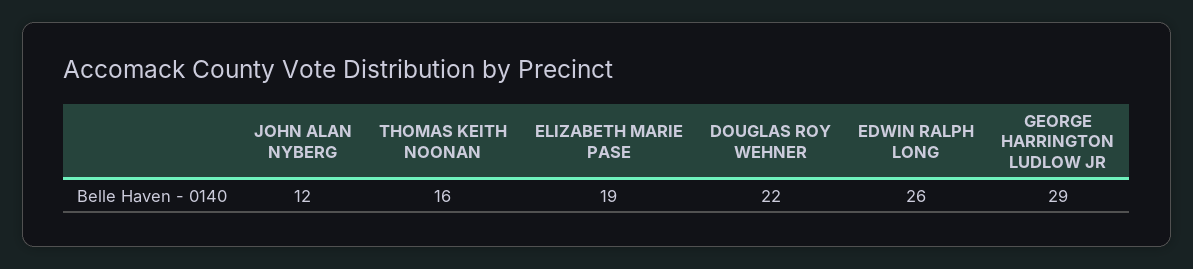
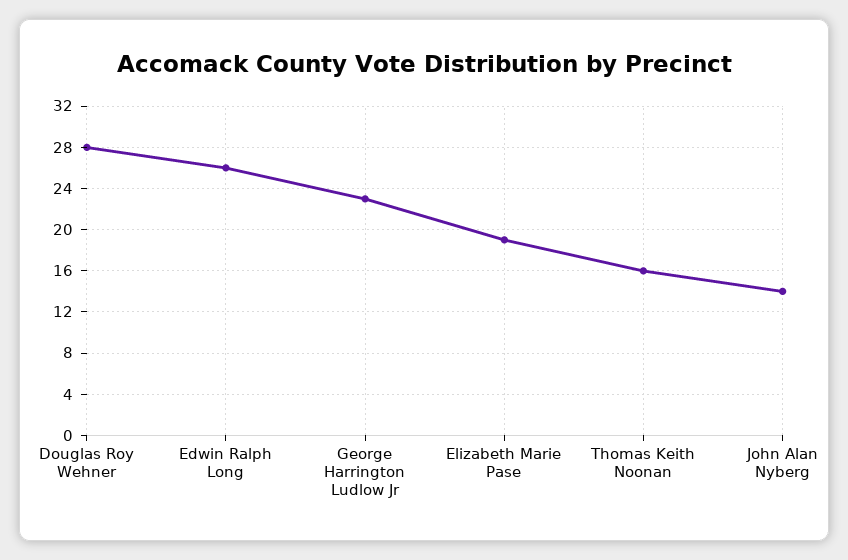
  {
-   "JOHN ALAN NYBERG": 12,
+   "JOHN ALAN NYBERG": 14,
    "THOMAS KEITH NOONAN": 16,
    "ELIZABETH MARIE PASE": 19,
-   "DOUGLAS ROY WEHNER": 22,
+   "DOUGLAS ROY WEHNER": 28,
    "EDWIN RALPH LONG": 26,
-   "GEORGE HARRINGTON LUDLOW JR": 29
+   "GEORGE HARRINGTON LUDLOW JR": 23
  }

